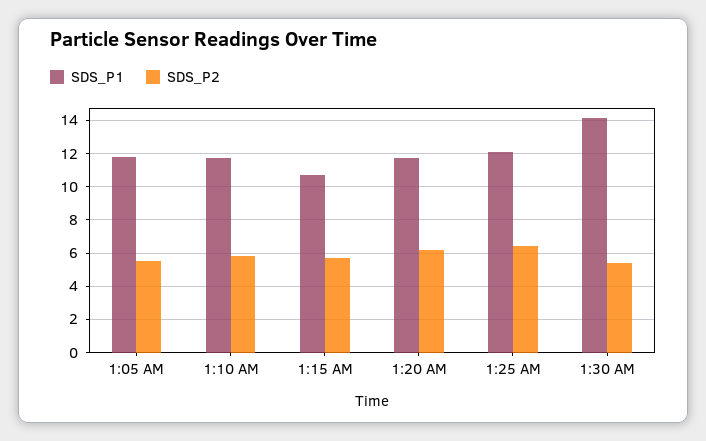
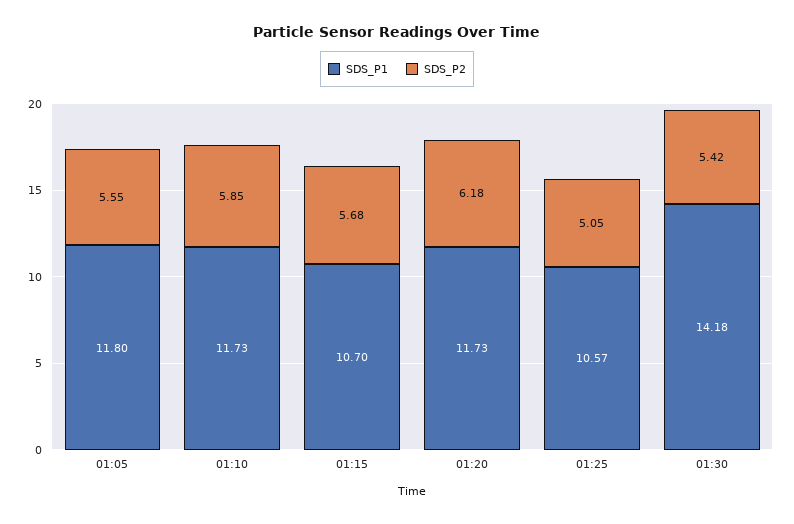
  {
    "SDS_P1": {
      "1:05 AM": 11.8,
      "1:10 AM": 11.73,
      "1:15 AM": 10.7,
      "1:20 AM": 11.73,
-     "1:25 AM": 12,
+     "1:25 AM": 10.57,
      "1:30 AM": 14.18
    },
    "SDS_P2": {
      "1:05 AM": 5.55,
      "1:10 AM": 5.85,
      "1:15 AM": 5.68,
      "1:20 AM": 6.18,
-     "1:25 AM": 6.5,
+     "1:25 AM": 5.05,
      "1:30 AM": 5.42
    }
  }

